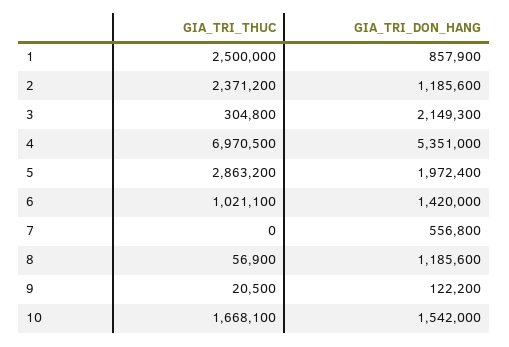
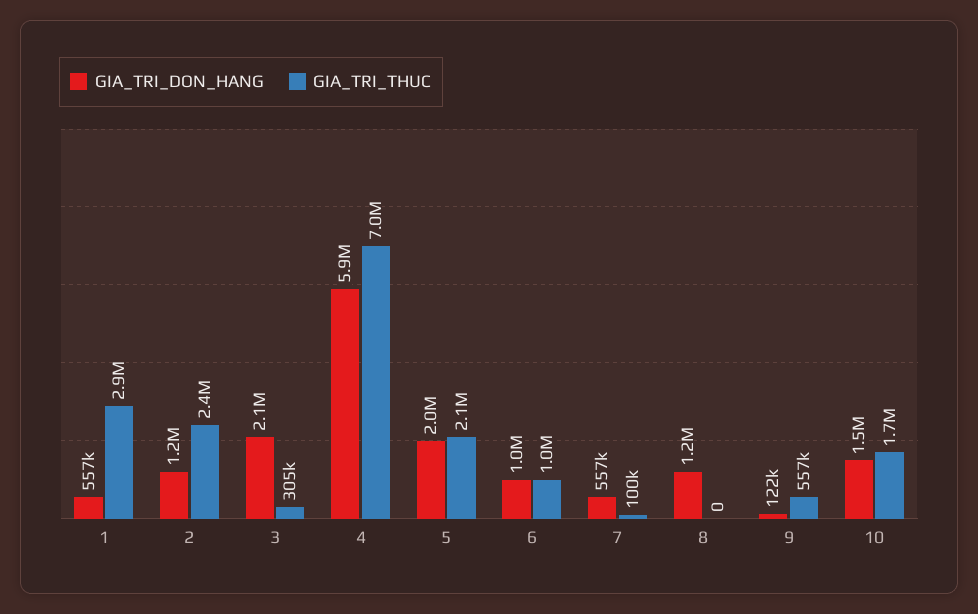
  {
    "GIA_TRI_THUC": {
-     "1": 2500000,
+     "1": 2900000,
      "2": 2371200,
      "3": 304800,
      "4": 6970500,
-     "5": 2863200,
+     "5": 2100000,
      "6": 1021100,
-     "7": 0,
+     "7": 100000,
-     "8": 56900,
+     "8": 0,
-     "9": 20500,
+     "9": 557000,
      "10": 1668100
    },
    "GIA_TRI_DON_HANG": {
-     "1": 857900,
+     "1": 557000,
      "2": 1185600,
      "3": 2149300,
-     "4": 5351000,
+     "4": 5900000,
      "5": 1972400,
-     "6": 1420000,
+     "6": 1000000,
      "7": 556800,
      "8": 1185600,
      "9": 122200,
      "10": 1542000
    }
  }

